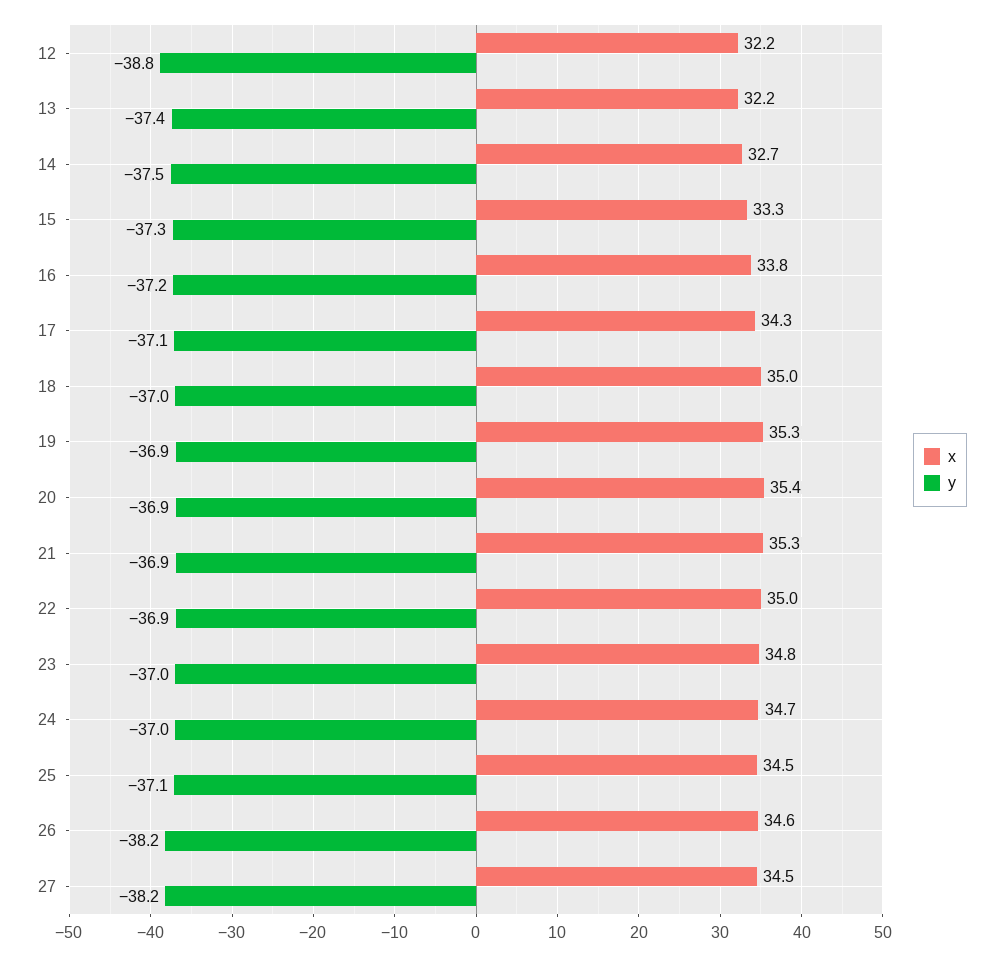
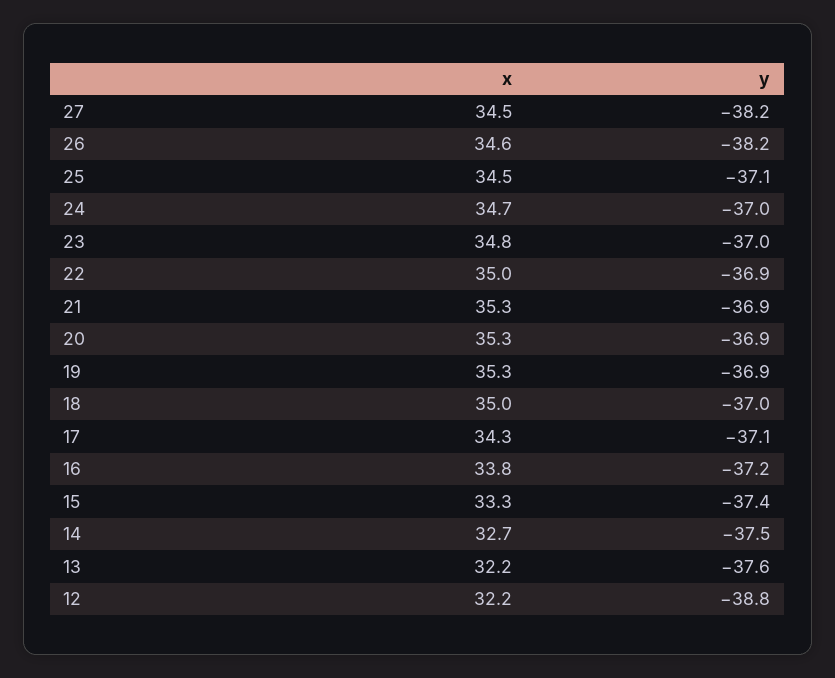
  {
    "x": {
      "12": 32.2,
      "13": 32.2,
      "14": 32.7,
      "15": 33.3,
      "16": 33.8,
      "17": 34.3,
      "18": 35,
      "19": 35.3,
-     "20": 35.4,
+     "20": 35.3,
      "21": 35.3,
      "22": 35,
      "23": 34.8,
      "24": 34.7,
      "25": 34.5,
      "26": 34.6,
      "27": 34.5
    },
    "y": {
      "12": -38.8,
-     "13": -37.4,
+     "13": -37.6,
      "14": -37.5,
-     "15": -37.3,
+     "15": -37.4,
      "16": -37.2,
      "17": -37.1,
      "18": -37,
      "19": -36.9,
      "20": -36.9,
      "21": -36.9,
      "22": -36.9,
      "23": -37,
      "24": -37,
      "25": -37.1,
      "26": -38.2,
      "27": -38.2
    }
  }

